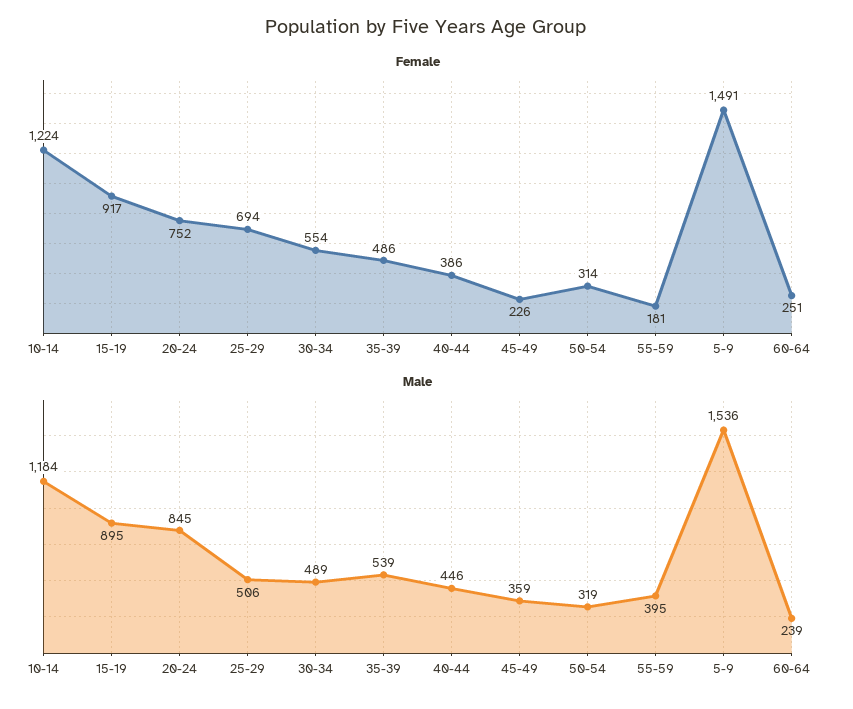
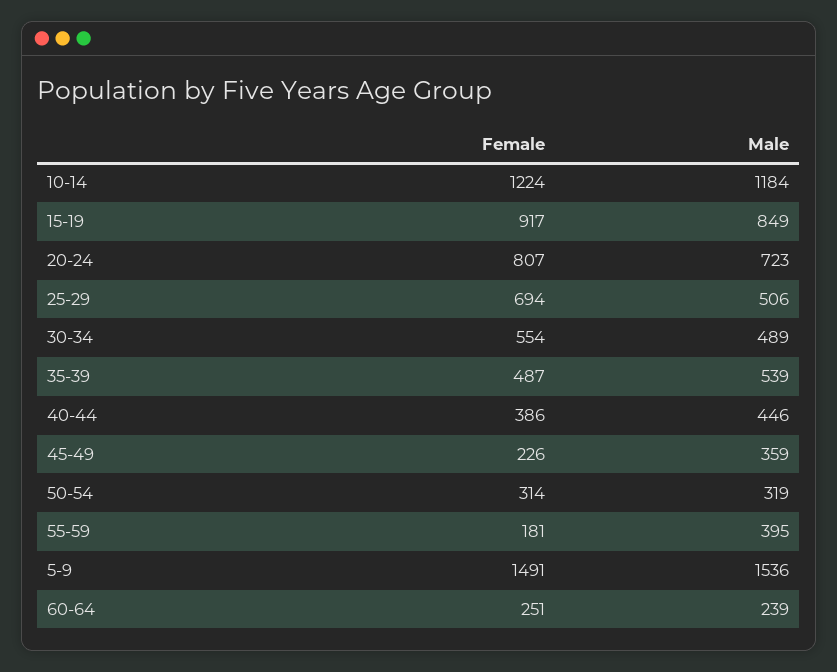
  {
    "Female": {
      "10-14": 1224,
      "15-19": 917,
-     "20-24": 752,
+     "20-24": 807,
      "25-29": 694,
      "30-34": 554,
-     "35-39": 486,
+     "35-39": 487,
      "40-44": 386,
      "45-49": 226,
      "50-54": 314,
      "55-59": 181,
      "5-9": 1491,
      "60-64": 251
    },
    "Male": {
      "10-14": 1184,
-     "15-19": 895,
+     "15-19": 849,
-     "20-24": 845,
+     "20-24": 723,
      "25-29": 506,
      "30-34": 489,
      "35-39": 539,
      "40-44": 446,
      "45-49": 359,
      "50-54": 319,
      "55-59": 395,
      "5-9": 1536,
      "60-64": 239
    }
  }

